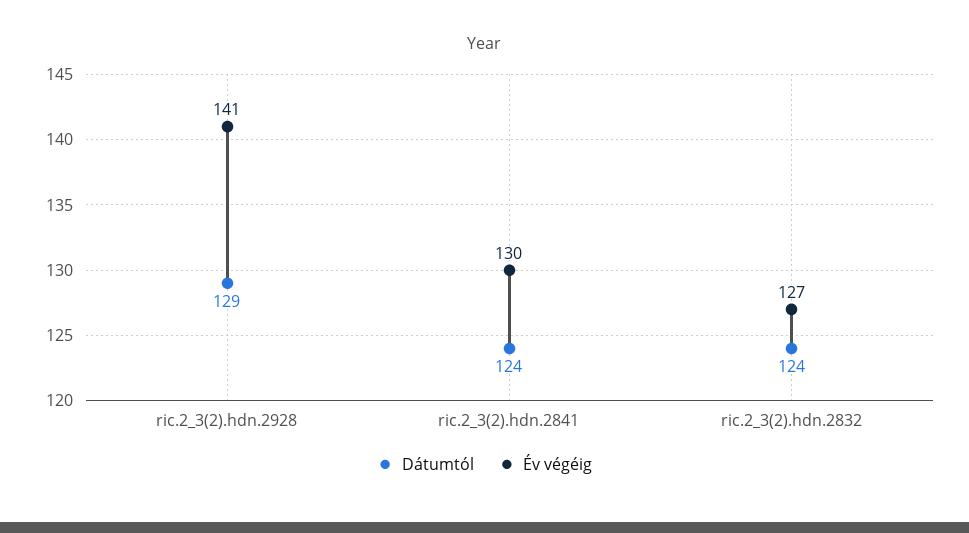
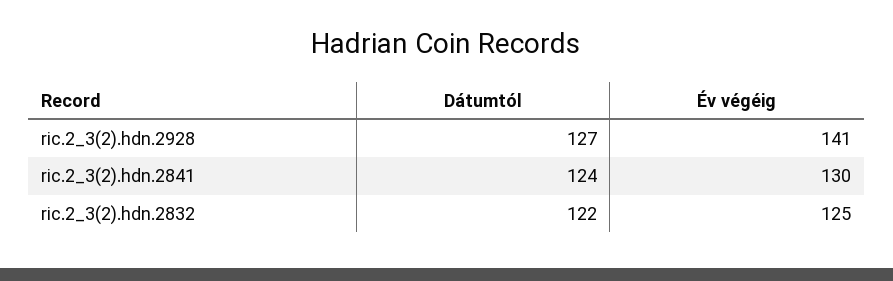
  {
    "Dátumtól": {
-     "ric.2_3(2).hdn.2928": 129,
+     "ric.2_3(2).hdn.2928": 127,
      "ric.2_3(2).hdn.2841": 124,
-     "ric.2_3(2).hdn.2832": 124
+     "ric.2_3(2).hdn.2832": 122
    },
    "Év végéig": {
      "ric.2_3(2).hdn.2928": 141,
      "ric.2_3(2).hdn.2841": 130,
-     "ric.2_3(2).hdn.2832": 127
+     "ric.2_3(2).hdn.2832": 125
    }
  }

